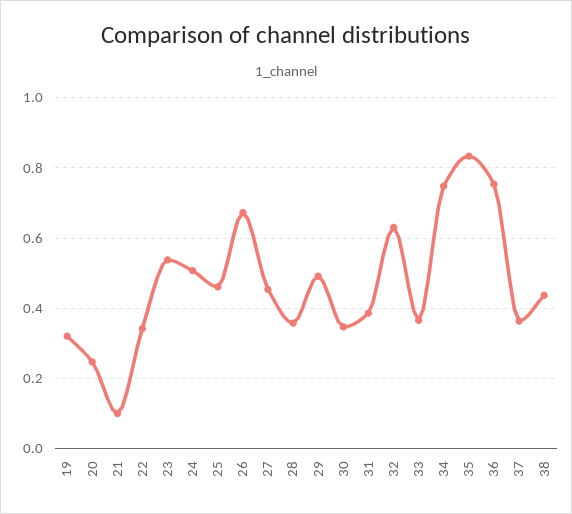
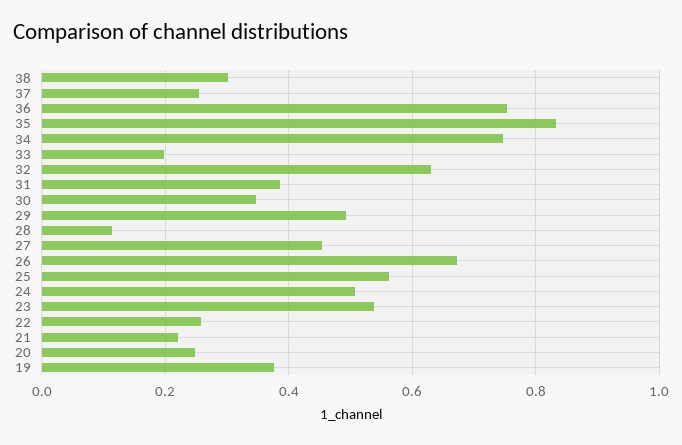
  {
-   "19": 0.32,
+   "19": 0.38,
    "20": 0.24,
-   "21": 0.1,
+   "21": 0.22,
-   "22": 0.34,
+   "22": 0.26,
    "23": 0.54,
    "24": 0.5,
-   "25": 0.46,
+   "25": 0.56,
    "26": 0.68,
    "27": 0.46,
-   "28": 0.36,
+   "28": 0.12,
    "29": 0.5,
    "30": 0.34,
    "31": 0.38,
    "32": 0.64,
-   "33": 0.36,
+   "33": 0.2,
    "34": 0.74,
    "35": 0.84,
    "36": 0.76,
-   "37": 0.36,
+   "37": 0.26,
-   "38": 0.44
+   "38": 0.3
  }

